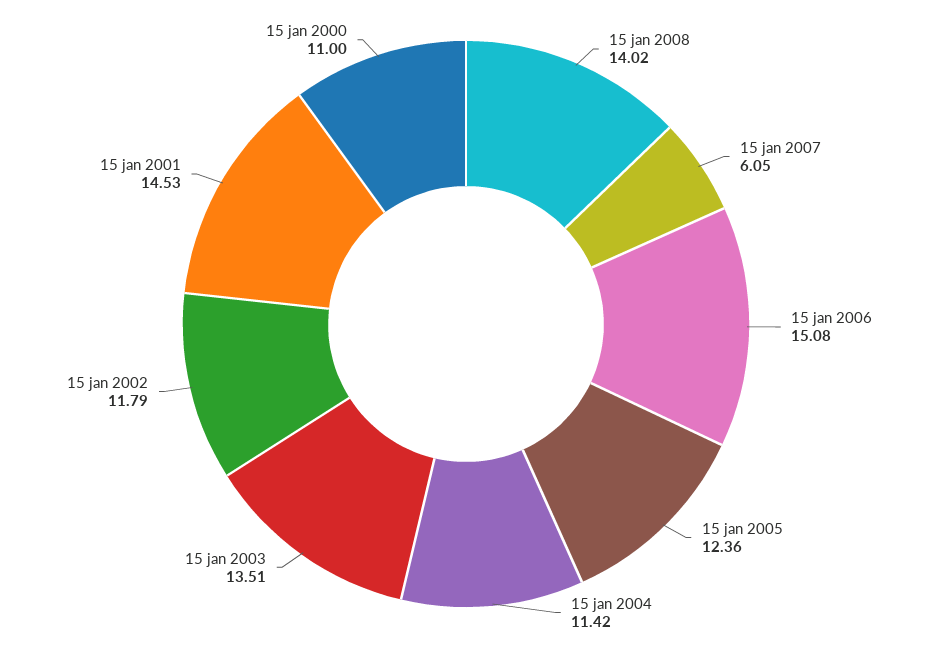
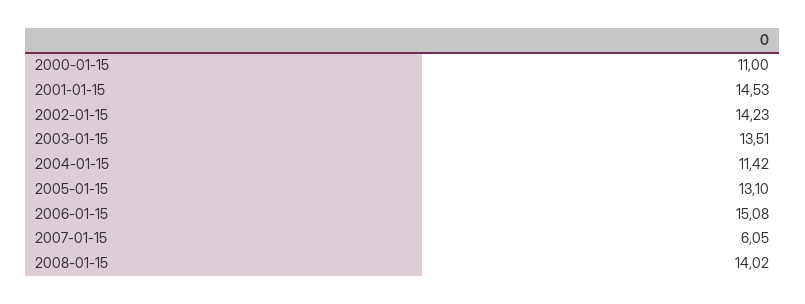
  {
    "15 jan 2008": 14.02,
    "15 jan 2007": 6.05,
    "15 jan 2006": 15.08,
-   "15 jan 2005": 12.36,
+   "15 jan 2005": 13.1,
    "15 jan 2004": 11.42,
    "15 jan 2003": 13.51,
-   "15 jan 2002": 11.79,
+   "15 jan 2002": 14.23,
    "15 jan 2001": 14.53,
    "15 jan 2000": 11
  }

